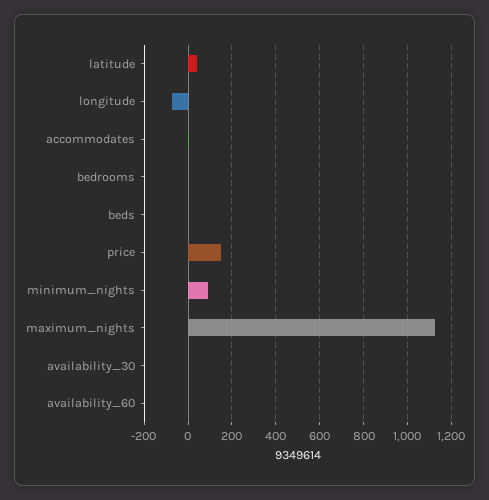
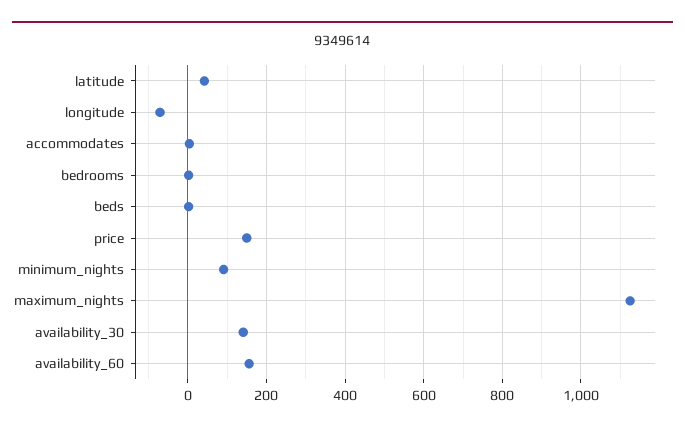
  {
    "latitude": 40,
    "longitude": -80,
    "accommodates": 0,
    "bedrooms": 0,
    "beds": 0,
    "price": 160,
    "minimum_nights": 100,
    "maximum_nights": 1120,
-   "availability_30": 0,
+   "availability_30": 140,
-   "availability_60": 0
+   "availability_60": 160
  }

